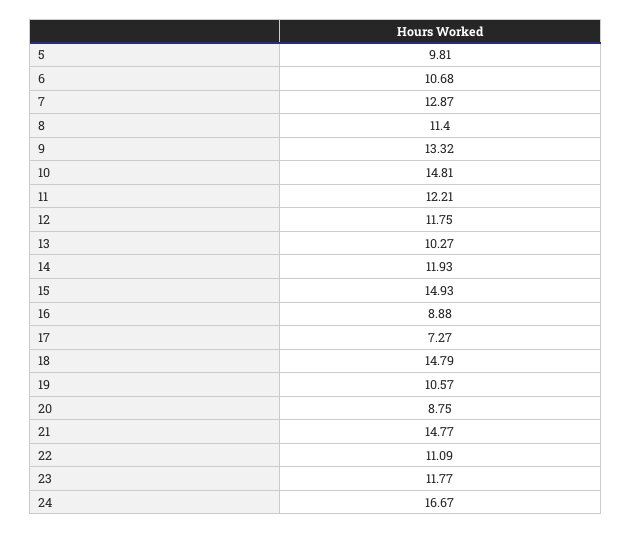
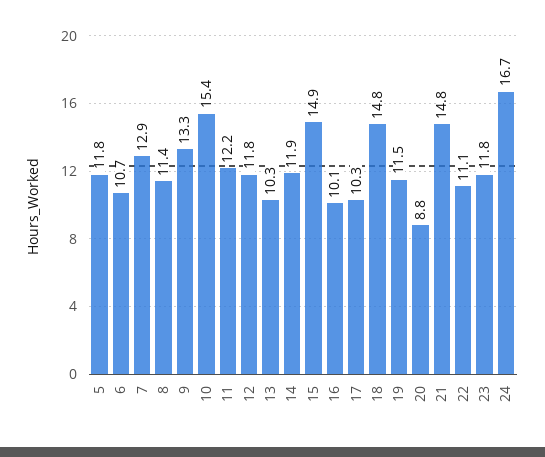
  {
-   "5": 9.81,
+   "5": 11.8,
    "6": 10.68,
    "7": 12.87,
    "8": 11.4,
    "9": 13.32,
-   "10": 14.81,
+   "10": 15.4,
    "11": 12.21,
    "12": 11.75,
    "13": 10.27,
    "14": 11.93,
    "15": 14.93,
-   "16": 8.88,
+   "16": 10.1,
-   "17": 7.27,
+   "17": 10.3,
    "18": 14.79,
-   "19": 10.57,
+   "19": 11.5,
    "20": 8.75,
    "21": 14.77,
    "22": 11.09,
    "23": 11.77,
    "24": 16.67
  }

